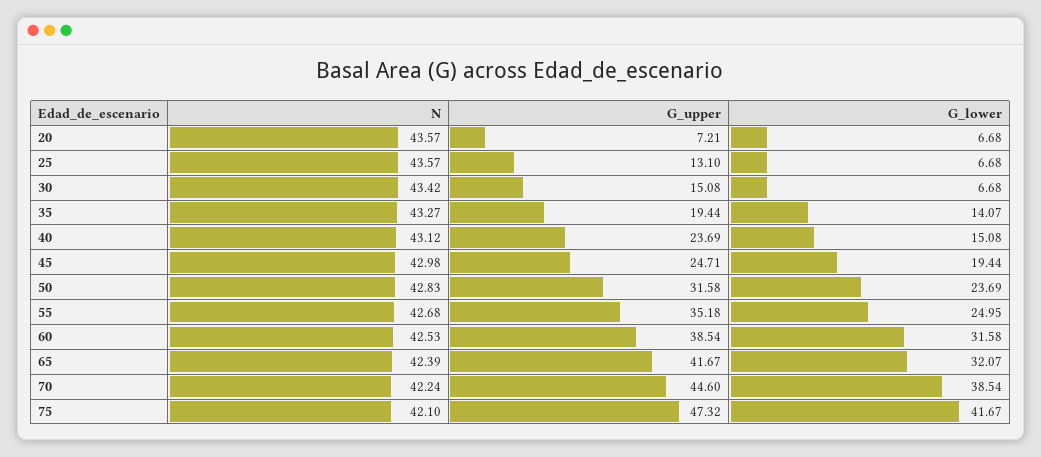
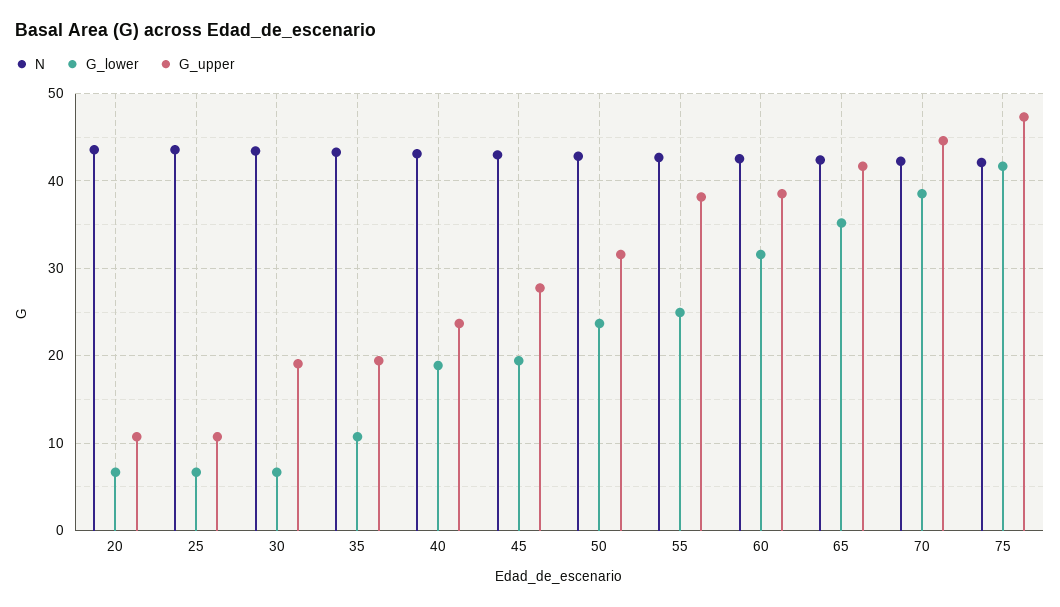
  {
    "N": {
      "20": 43.57,
      "25": 43.57,
      "30": 43.42,
      "35": 43.27,
      "40": 43.12,
      "45": 42.98,
      "50": 42.83,
      "55": 42.68,
      "60": 42.53,
      "65": 42.39,
      "70": 42.24,
      "75": 42.1
    },
    "G_upper": {
-     "20": 7.21,
+     "20": 11,
-     "25": 13.1,
+     "25": 11,
-     "30": 15.08,
+     "30": 19,
      "35": 19.44,
      "40": 23.69,
-     "45": 24.71,
+     "45": 28,
      "50": 31.58,
-     "55": 35.18,
+     "55": 38,
      "60": 38.54,
      "65": 41.67,
      "70": 44.6,
      "75": 47.32
    },
    "G_lower": {
      "20": 6.68,
      "25": 6.68,
      "30": 6.68,
-     "35": 14.07,
+     "35": 11,
-     "40": 15.08,
+     "40": 19,
      "45": 19.44,
      "50": 23.69,
      "55": 24.95,
      "60": 31.58,
-     "65": 32.07,
+     "65": 35,
      "70": 38.54,
      "75": 41.67
    }
  }

